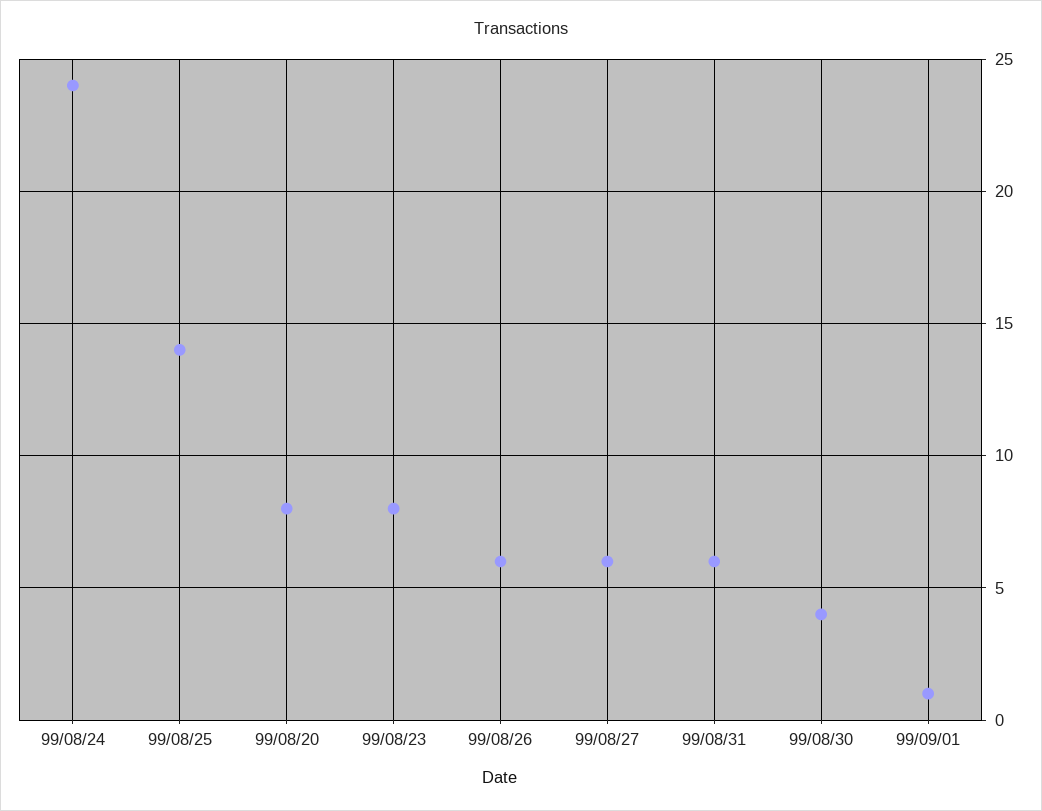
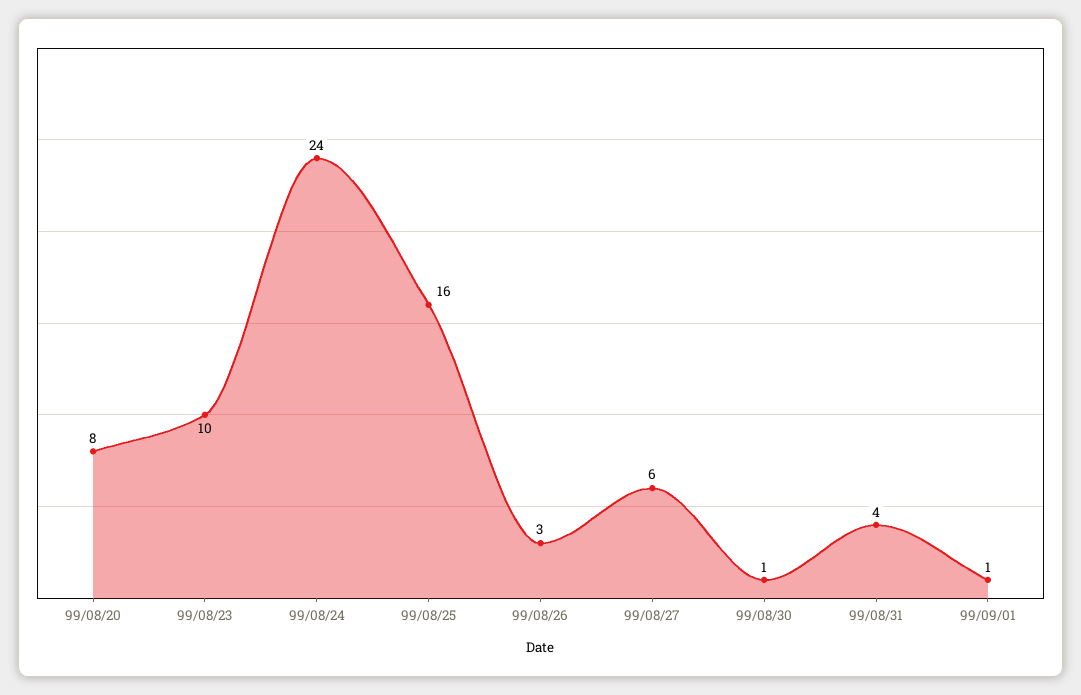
  {
    "99/08/24": 24,
-   "99/08/25": 14,
+   "99/08/25": 16,
    "99/08/20": 8,
-   "99/08/23": 8,
+   "99/08/23": 10,
-   "99/08/26": 6,
+   "99/08/26": 3,
    "99/08/27": 6,
-   "99/08/31": 6,
+   "99/08/31": 4,
-   "99/08/30": 4,
+   "99/08/30": 1,
    "99/09/01": 1
  }

